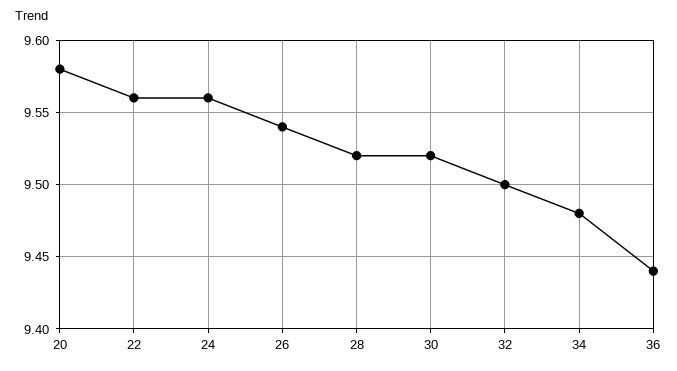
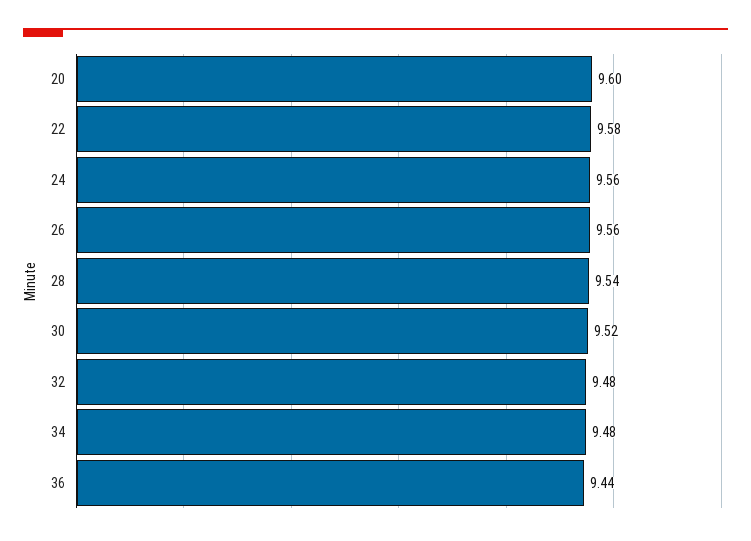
  {
-   "20": 9.58,
+   "20": 9.6,
-   "22": 9.56,
+   "22": 9.58,
    "24": 9.56,
-   "26": 9.54,
+   "26": 9.56,
-   "28": 9.52,
+   "28": 9.54,
    "30": 9.52,
-   "32": 9.5,
+   "32": 9.48,
    "34": 9.48,
    "36": 9.44
  }

